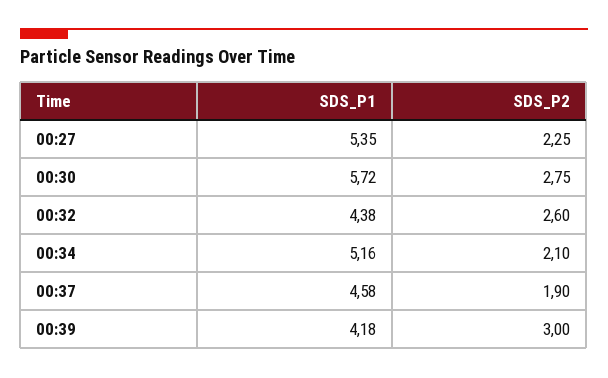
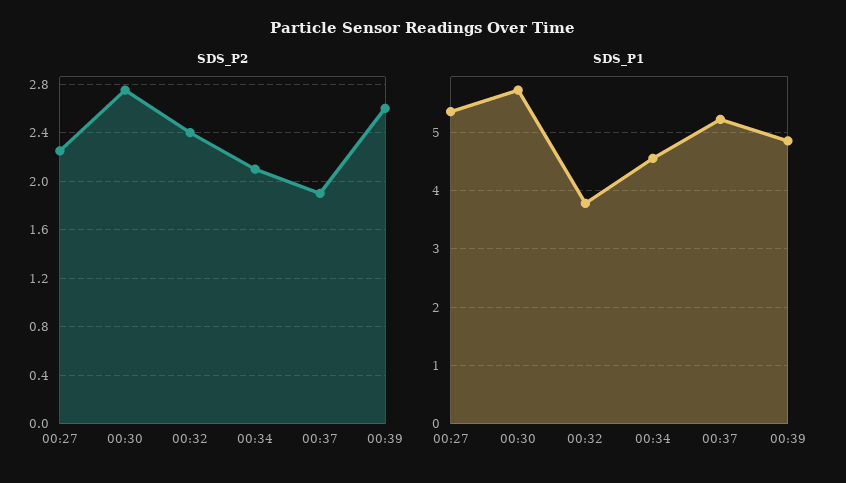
  {
    "SDS_P1": {
      "00:27": 5.35,
      "00:30": 5.72,
-     "00:32": 4.38,
+     "00:32": 3.8,
-     "00:34": 5.16,
+     "00:34": 4.6,
-     "00:37": 4.58,
+     "00:37": 5.2,
-     "00:39": 4.18
+     "00:39": 4.8
    },
    "SDS_P2": {
      "00:27": 2.25,
      "00:30": 2.75,
-     "00:32": 2.6,
+     "00:32": 2.4,
      "00:34": 2.1,
      "00:37": 1.9,
-     "00:39": 3
+     "00:39": 2.6
    }
  }

